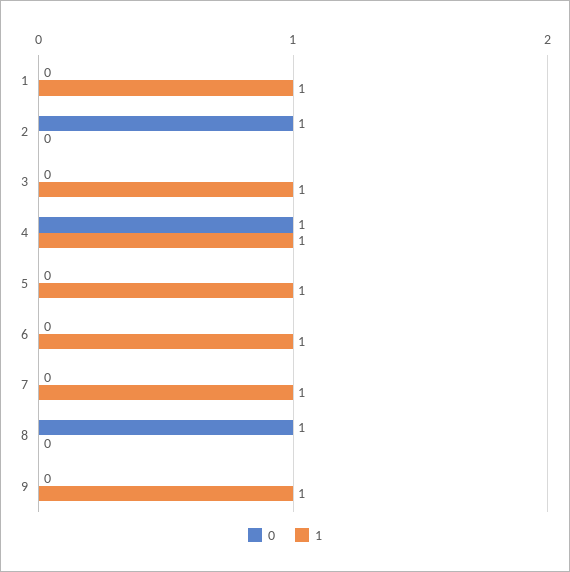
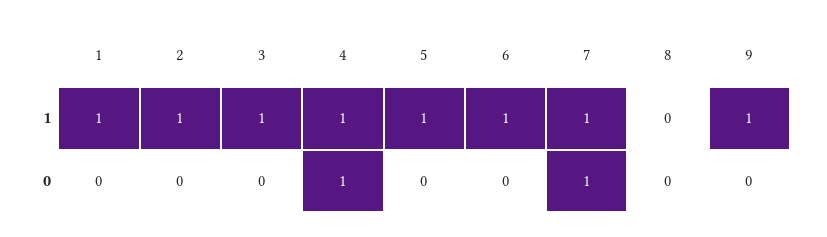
  {
    "0": {
      "1": 0,
-     "2": 1,
+     "2": 0,
      "3": 0,
      "4": 1,
      "5": 0,
      "6": 0,
-     "7": 0,
+     "7": 1,
-     "8": 1,
+     "8": 0,
      "9": 0
    },
    "1": {
      "1": 1,
-     "2": 0,
+     "2": 1,
      "3": 1,
      "4": 1,
      "5": 1,
      "6": 1,
      "7": 1,
      "8": 0,
      "9": 1
    }
  }

